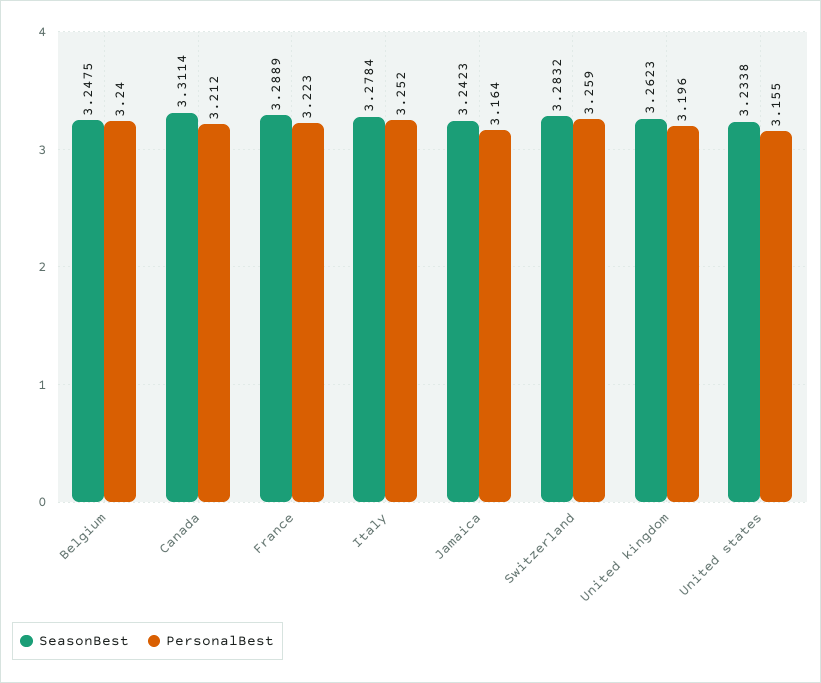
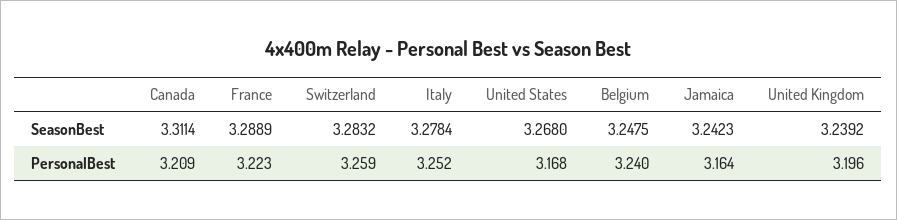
  {
    "SeasonBest": {
      "Belgium": 3.2475,
      "Canada": 3.3114,
      "France": 3.2889,
      "Italy": 3.2784,
      "Jamaica": 3.2423,
      "Switzerland": 3.2832,
-     "United kingdom": 3.2623,
+     "United kingdom": 3.2392,
-     "United states": 3.2338
+     "United states": 3.268
    },
    "PersonalBest": {
      "Belgium": 3.24,
-     "Canada": 3.212,
+     "Canada": 3.209,
      "France": 3.223,
      "Italy": 3.252,
      "Jamaica": 3.164,
      "Switzerland": 3.259,
      "United kingdom": 3.196,
-     "United states": 3.155
+     "United states": 3.168
    }
  }

